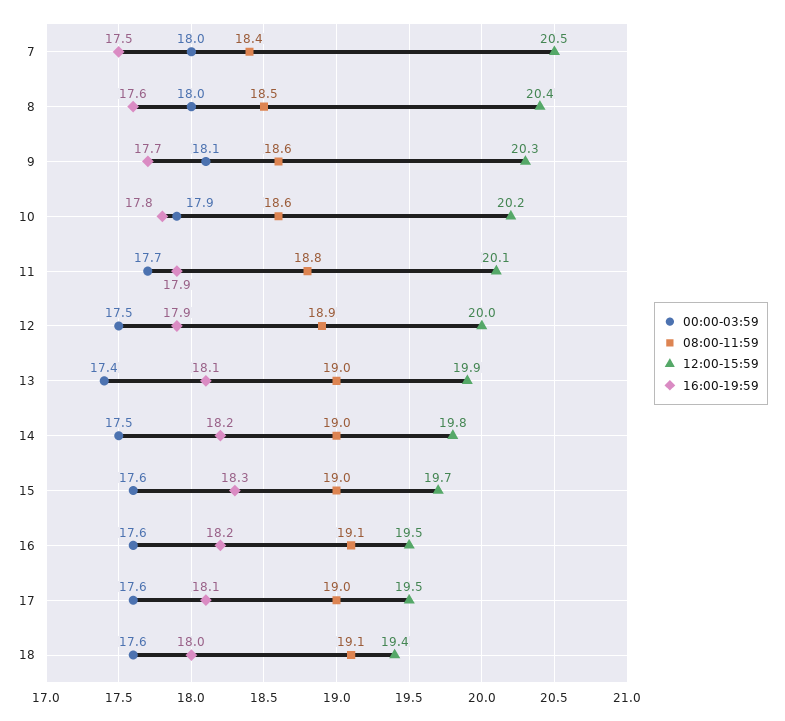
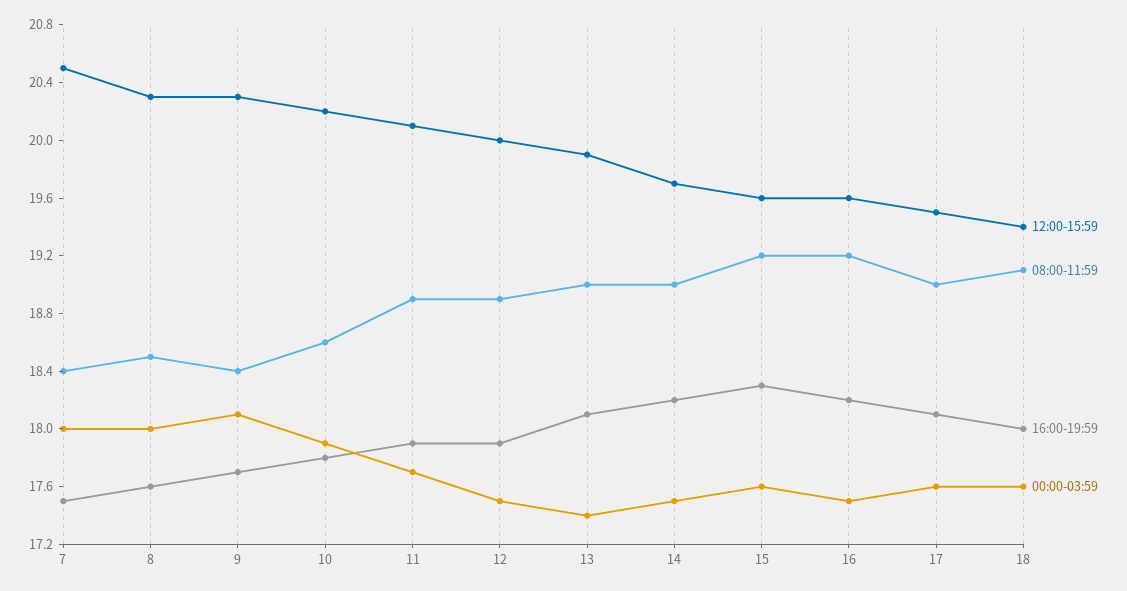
  {
    "00:00-03:59": {
      "7": 18,
      "8": 18,
      "9": 18.1,
      "10": 17.9,
      "11": 17.7,
      "12": 17.5,
      "13": 17.4,
      "14": 17.5,
      "15": 17.6,
-     "16": 17.6,
+     "16": 17.5,
      "17": 17.6,
      "18": 17.6
    },
    "08:00-11:59": {
      "7": 18.4,
      "8": 18.5,
-     "9": 18.6,
+     "9": 18.4,
      "10": 18.6,
-     "11": 18.8,
+     "11": 18.9,
      "12": 18.9,
      "13": 19,
      "14": 19,
-     "15": 19,
+     "15": 19.2,
-     "16": 19.1,
+     "16": 19.2,
      "17": 19,
      "18": 19.1
    },
    "12:00-15:59": {
      "7": 20.5,
-     "8": 20.4,
+     "8": 20.3,
      "9": 20.3,
      "10": 20.2,
      "11": 20.1,
      "12": 20,
      "13": 19.9,
-     "14": 19.8,
+     "14": 19.7,
-     "15": 19.7,
+     "15": 19.6,
-     "16": 19.5,
+     "16": 19.6,
      "17": 19.5,
      "18": 19.4
    },
    "16:00-19:59": {
      "7": 17.5,
      "8": 17.6,
      "9": 17.7,
      "10": 17.8,
      "11": 17.9,
      "12": 17.9,
      "13": 18.1,
      "14": 18.2,
      "15": 18.3,
      "16": 18.2,
      "17": 18.1,
      "18": 18
    }
  }

